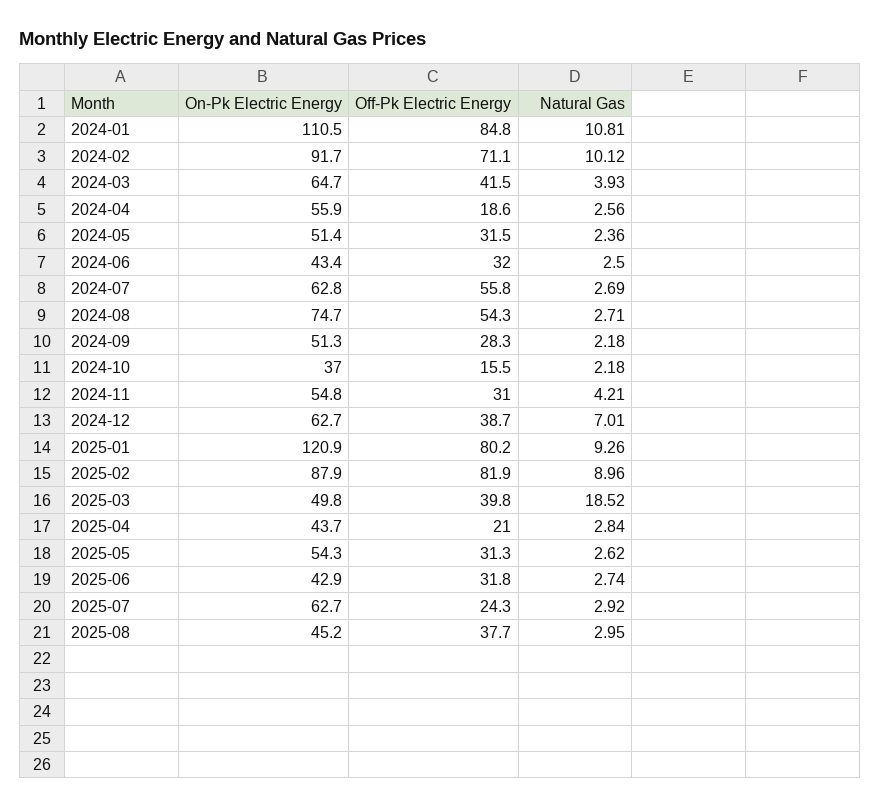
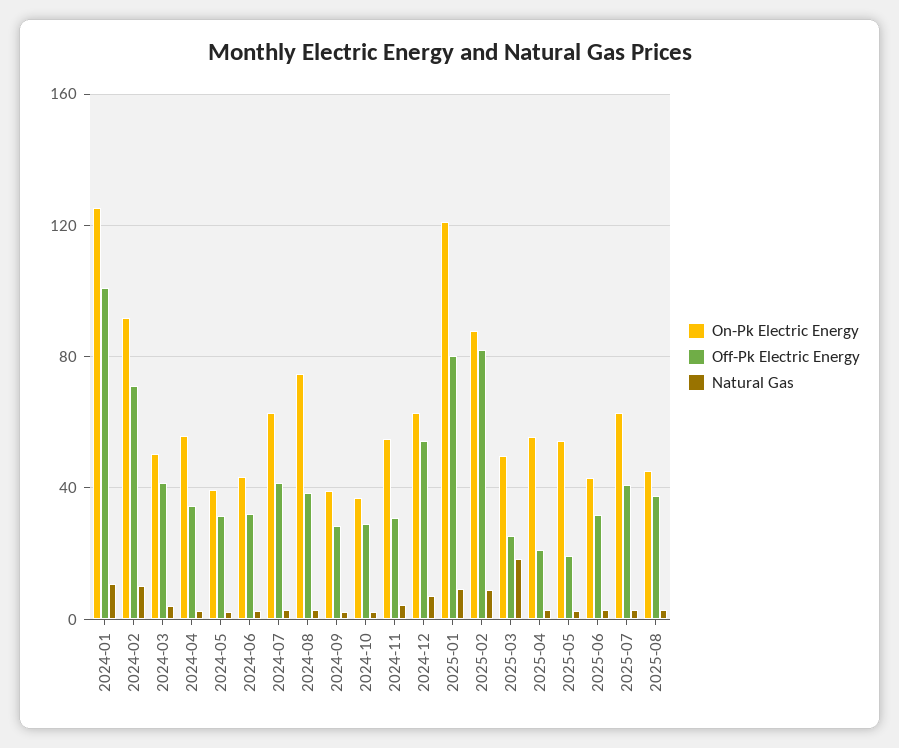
  {
    "On-Pk Electric Energy": {
-     "2024-01": 110.5,
+     "2024-01": 125,
      "2024-02": 91.7,
-     "2024-03": 64.7,
+     "2024-03": 50,
      "2024-04": 55.9,
-     "2024-05": 51.4,
+     "2024-05": 40,
      "2024-06": 43.4,
      "2024-07": 62.8,
      "2024-08": 74.7,
-     "2024-09": 51.3,
+     "2024-09": 40,
      "2024-10": 37,
      "2024-11": 54.8,
      "2024-12": 62.7,
      "2025-01": 120.9,
      "2025-02": 87.9,
      "2025-03": 49.8,
-     "2025-04": 43.7,
+     "2025-04": 55,
      "2025-05": 54.3,
      "2025-06": 42.9,
      "2025-07": 62.7,
      "2025-08": 45.2
    },
    "Off-Pk Electric Energy": {
-     "2024-01": 84.8,
+     "2024-01": 100,
      "2024-02": 71.1,
      "2024-03": 41.5,
-     "2024-04": 18.6,
+     "2024-04": 35,
      "2024-05": 31.5,
      "2024-06": 32,
-     "2024-07": 55.8,
+     "2024-07": 40,
-     "2024-08": 54.3,
+     "2024-08": 40,
      "2024-09": 28.3,
-     "2024-10": 15.5,
+     "2024-10": 30,
      "2024-11": 31,
-     "2024-12": 38.7,
+     "2024-12": 55,
      "2025-01": 80.2,
      "2025-02": 81.9,
-     "2025-03": 39.8,
+     "2025-03": 25,
      "2025-04": 21,
-     "2025-05": 31.3,
+     "2025-05": 20,
      "2025-06": 31.8,
-     "2025-07": 24.3,
+     "2025-07": 40,
      "2025-08": 37.7
    },
    "Natural Gas": {
      "2024-01": 10.81,
      "2024-02": 10.12,
      "2024-03": 3.93,
      "2024-04": 2.56,
      "2024-05": 2.36,
      "2024-06": 2.5,
      "2024-07": 2.69,
      "2024-08": 2.71,
      "2024-09": 2.18,
      "2024-10": 2.18,
      "2024-11": 4.21,
      "2024-12": 7.01,
      "2025-01": 9.26,
      "2025-02": 8.96,
      "2025-03": 18.52,
      "2025-04": 2.84,
      "2025-05": 2.62,
      "2025-06": 2.74,
      "2025-07": 2.92,
      "2025-08": 2.95
    }
  }

